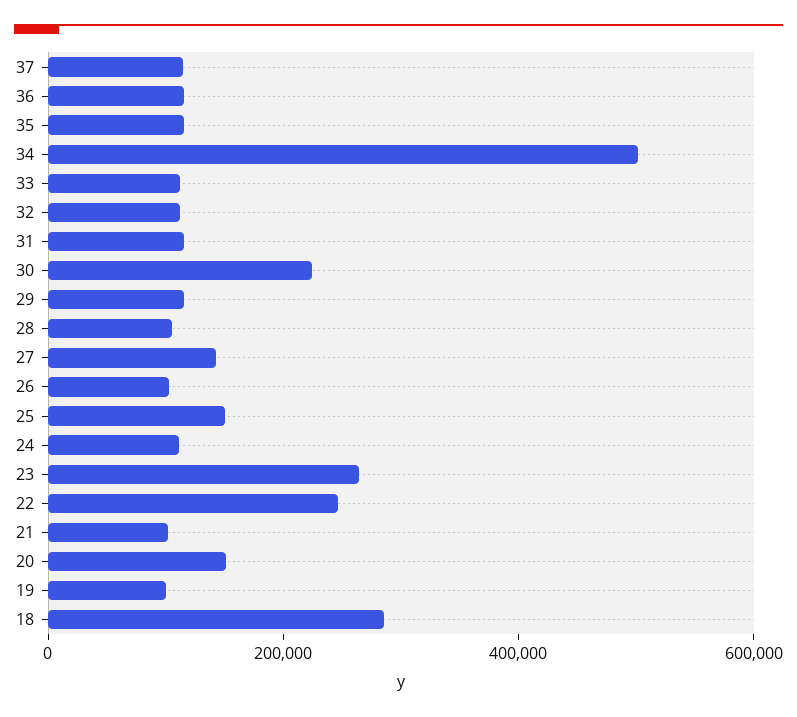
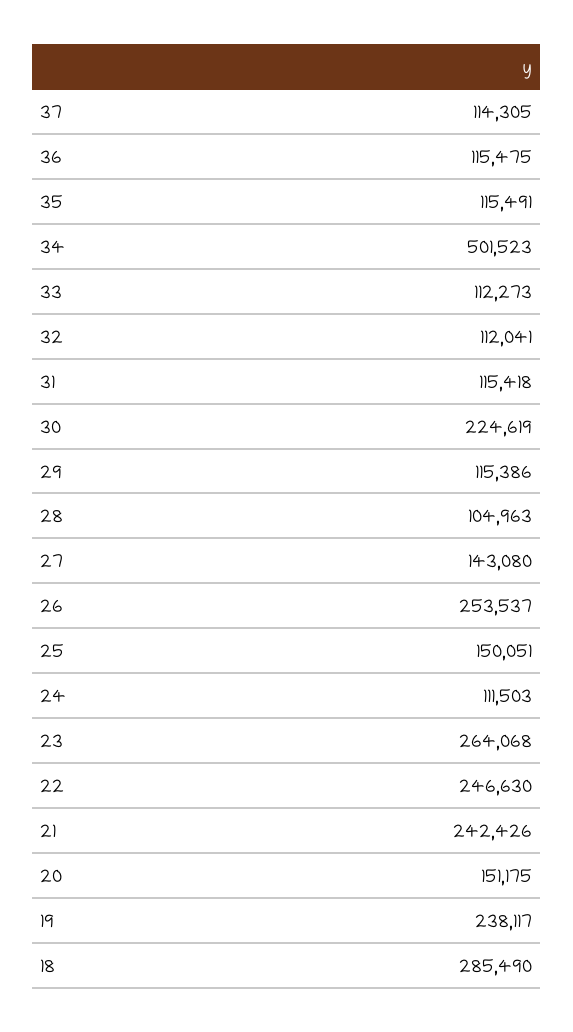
  {
    "37": 114305,
    "36": 115475,
    "35": 115491,
    "34": 501523,
    "33": 112273,
    "32": 112041,
    "31": 115418,
    "30": 224619,
    "29": 115386,
    "28": 104963,
    "27": 143080,
-   "26": 100000,
+   "26": 253537,
    "25": 150051,
    "24": 111503,
    "23": 264068,
    "22": 246630,
-   "21": 100000,
+   "21": 242426,
    "20": 151175,
-   "19": 100000,
+   "19": 238117,
    "18": 285490
  }

